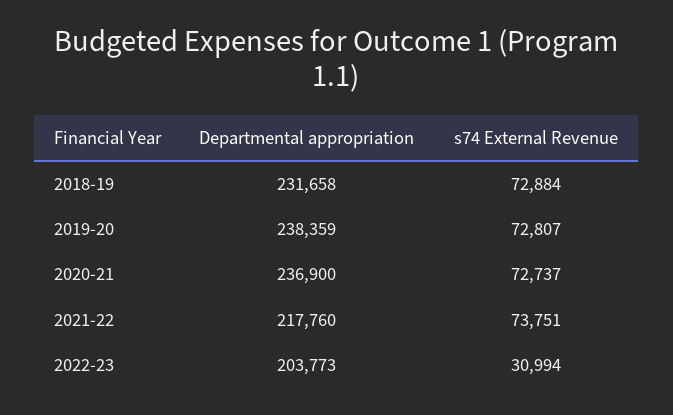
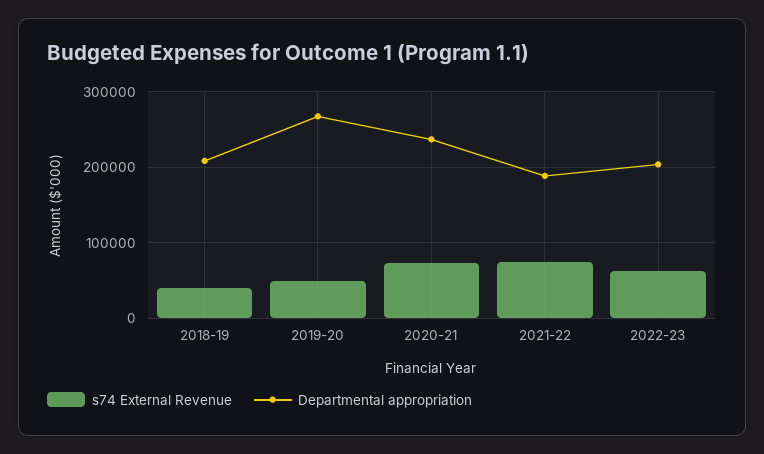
  {
    "Departmental appropriation": {
-     "2018-19": 231658,
+     "2018-19": 210000,
-     "2019-20": 238359,
+     "2019-20": 270000,
      "2020-21": 236900,
-     "2021-22": 217760,
+     "2021-22": 190000,
      "2022-23": 203773
    },
    "s74 External Revenue": {
-     "2018-19": 72884,
+     "2018-19": 40000,
-     "2019-20": 72807,
+     "2019-20": 50000,
      "2020-21": 72737,
      "2021-22": 73751,
-     "2022-23": 30994
+     "2022-23": 60000
    }
  }

